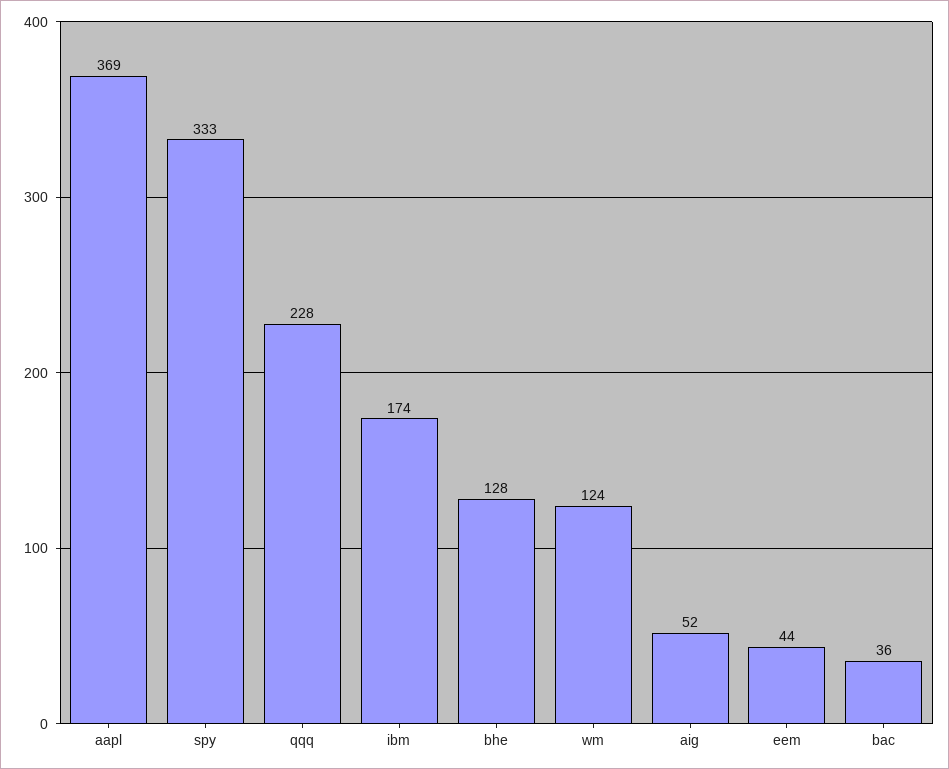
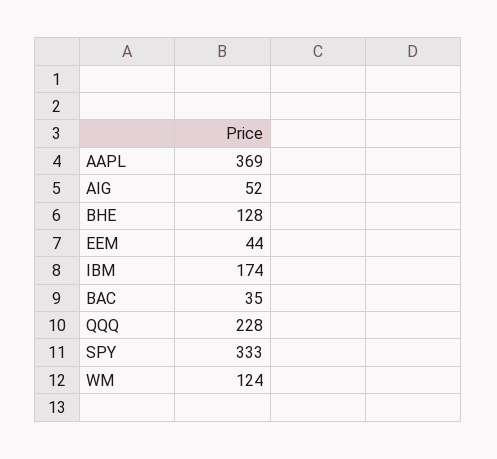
  {
    "aapl": 369,
    "spy": 333,
    "qqq": 228,
    "ibm": 174,
    "bhe": 128,
    "wm": 124,
    "aig": 52,
    "eem": 44,
-   "bac": 36
+   "bac": 35
  }

